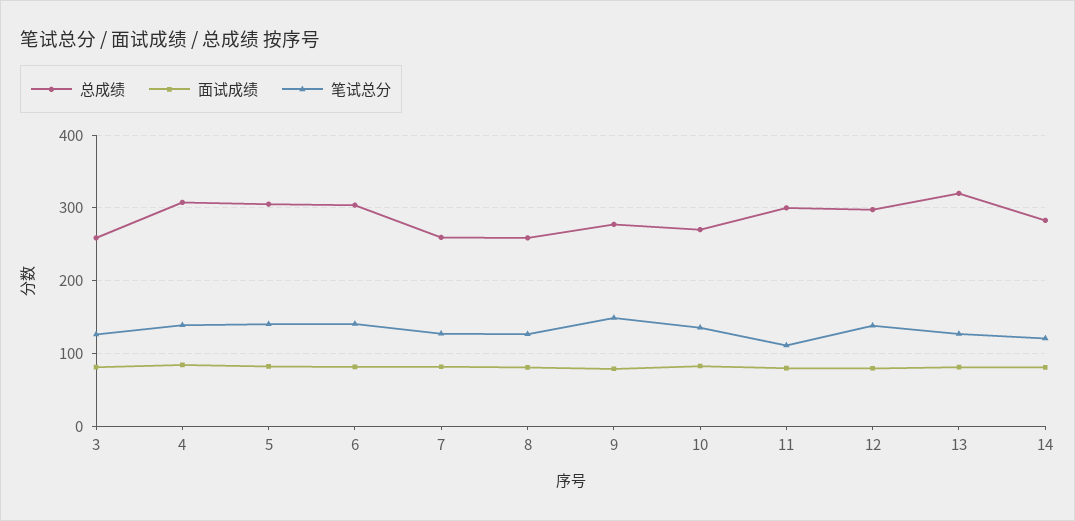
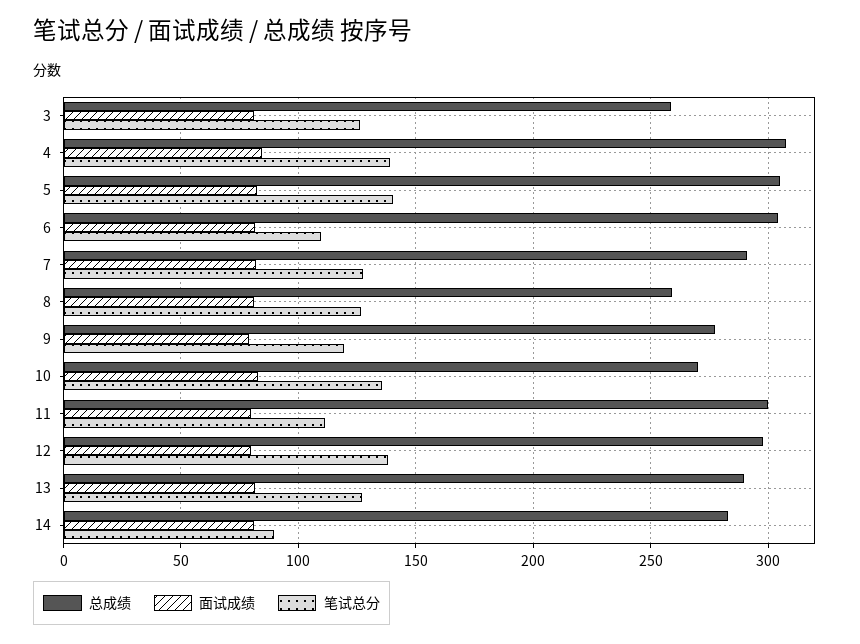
  {
    "总成绩": {
      "3": 260,
      "4": 305,
      "5": 305,
      "6": 305,
-     "7": 260,
+     "7": 290,
      "8": 260,
      "9": 275,
      "10": 270,
      "11": 300,
      "12": 300,
-     "13": 320,
+     "13": 290,
      "14": 285
    },
    "面试成绩": {
      "3": 80,
      "4": 85,
      "5": 80,
      "6": 80,
      "7": 80,
      "8": 80,
      "9": 80,
      "10": 85,
      "11": 80,
      "12": 80,
      "13": 80,
      "14": 80
    },
    "笔试总分": {
      "3": 125,
      "4": 140,
      "5": 140,
-     "6": 140,
+     "6": 110,
      "7": 125,
      "8": 125,
-     "9": 150,
+     "9": 120,
      "10": 135,
      "11": 110,
      "12": 140,
      "13": 125,
-     "14": 120
+     "14": 90
    }
  }

